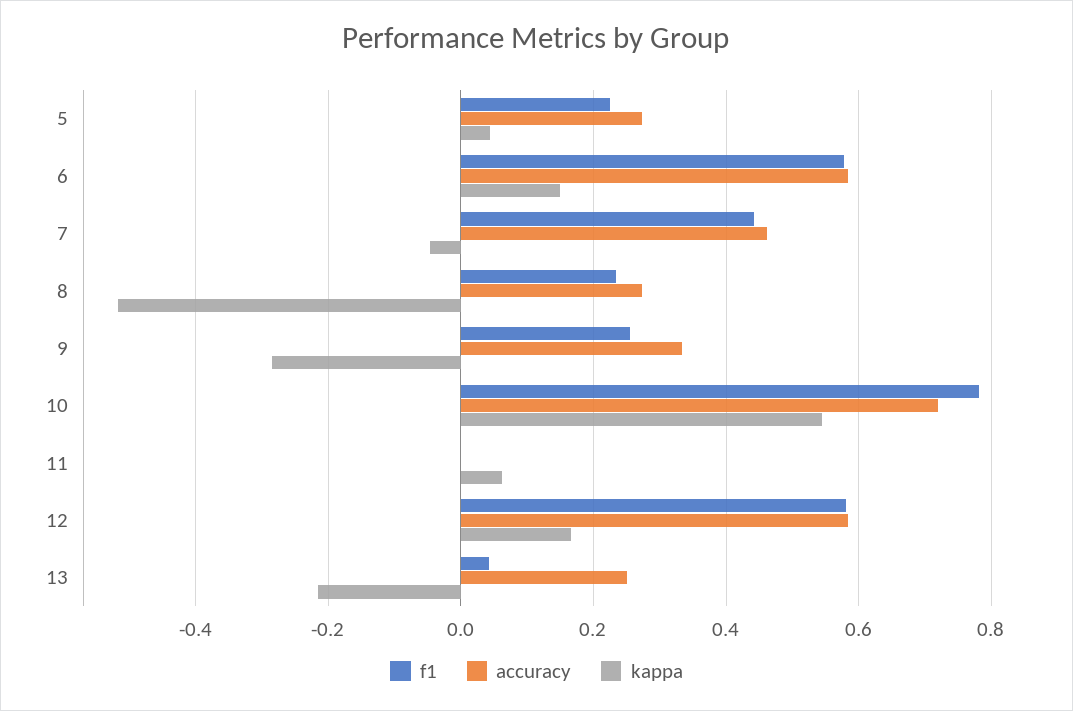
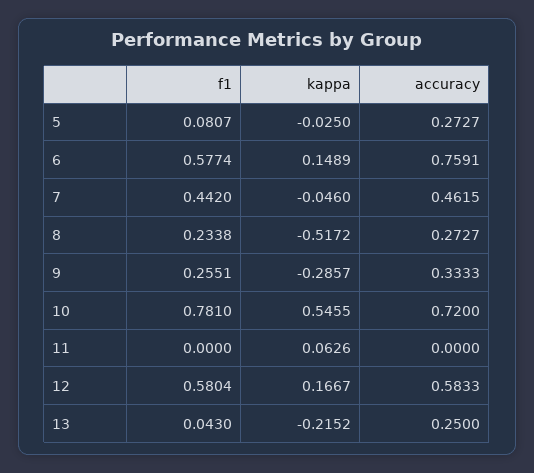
  {
    "f1": {
-     "5": 0.22,
+     "5": 0.0807,
      "6": 0.5774,
      "7": 0.442,
      "8": 0.2338,
      "9": 0.2551,
      "10": 0.781,
      "11": 0,
      "12": 0.5804,
      "13": 0.043
    },
    "accuracy": {
      "5": 0.2727,
-     "6": 0.58,
+     "6": 0.7591,
      "7": 0.4615,
      "8": 0.2727,
      "9": 0.3333,
      "10": 0.72,
      "11": 0,
      "12": 0.5833,
      "13": 0.25
    },
    "kappa": {
-     "5": 0.04,
+     "5": -0.025,
      "6": 0.1489,
      "7": -0.046,
      "8": -0.5172,
      "9": -0.2857,
      "10": 0.5455,
      "11": 0.0626,
      "12": 0.1667,
      "13": -0.2152
    }
  }

